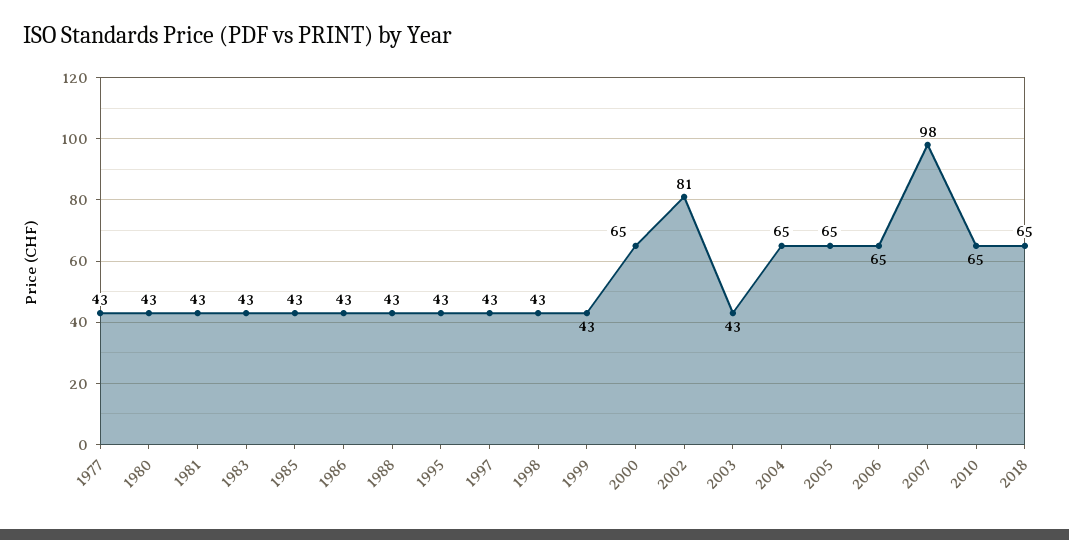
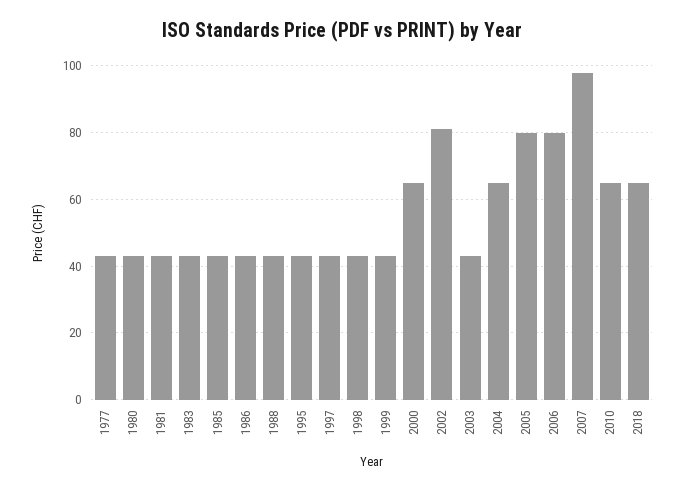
  {
    "1977": 43,
    "1980": 43,
    "1981": 43,
    "1983": 43,
    "1985": 43,
    "1986": 43,
    "1988": 43,
    "1995": 43,
    "1997": 43,
    "1998": 43,
    "1999": 43,
    "2000": 65,
    "2002": 81,
    "2003": 43,
    "2004": 65,
-   "2005": 65,
+   "2005": 80,
-   "2006": 65,
+   "2006": 80,
    "2007": 98,
    "2010": 65,
    "2018": 65
  }

